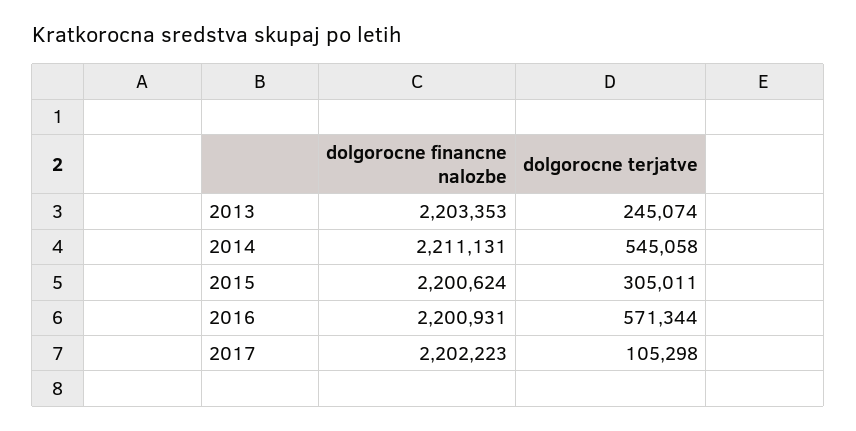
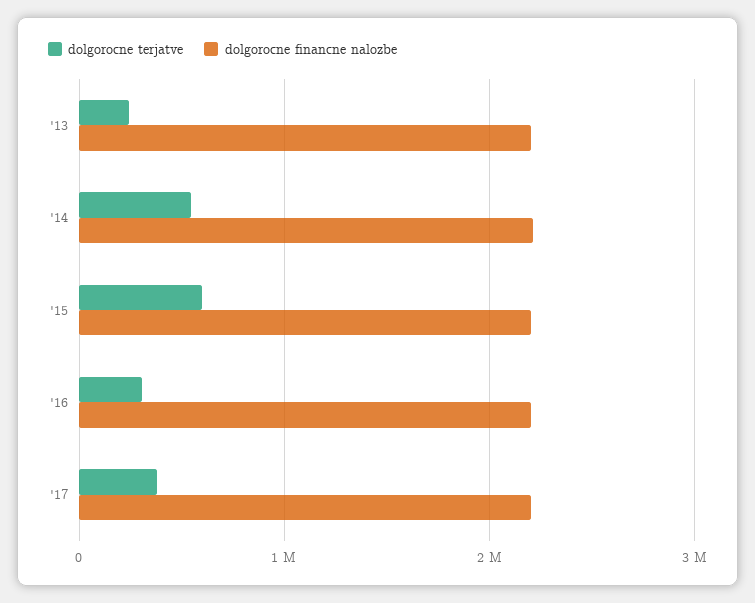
  {
    "dolgorocne financne nalozbe": {
      "2013": 2203353,
      "2014": 2211131,
      "2015": 2200624,
      "2016": 2200931,
      "2017": 2202223
    },
    "dolgorocne terjatve": {
      "2013": 245074,
      "2014": 545058,
-     "2015": 305011,
+     "2015": 600000,
-     "2016": 571344,
+     "2016": 300000,
-     "2017": 105298
+     "2017": 400000
    }
  }

